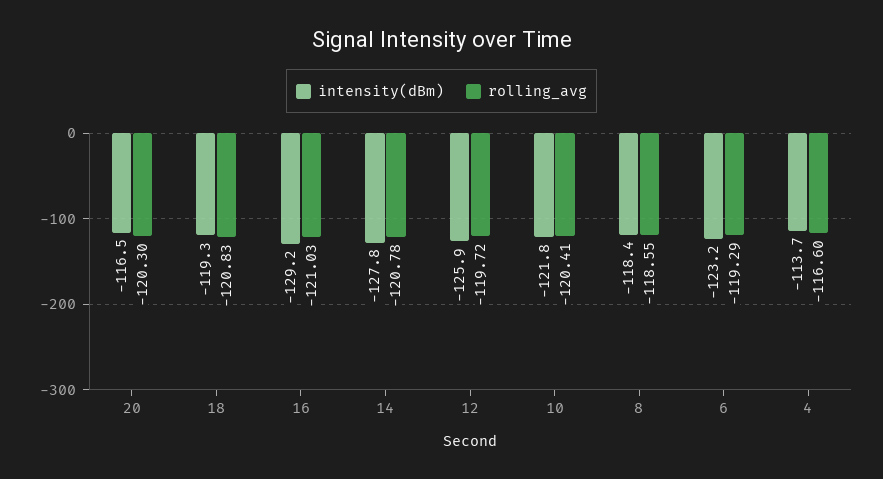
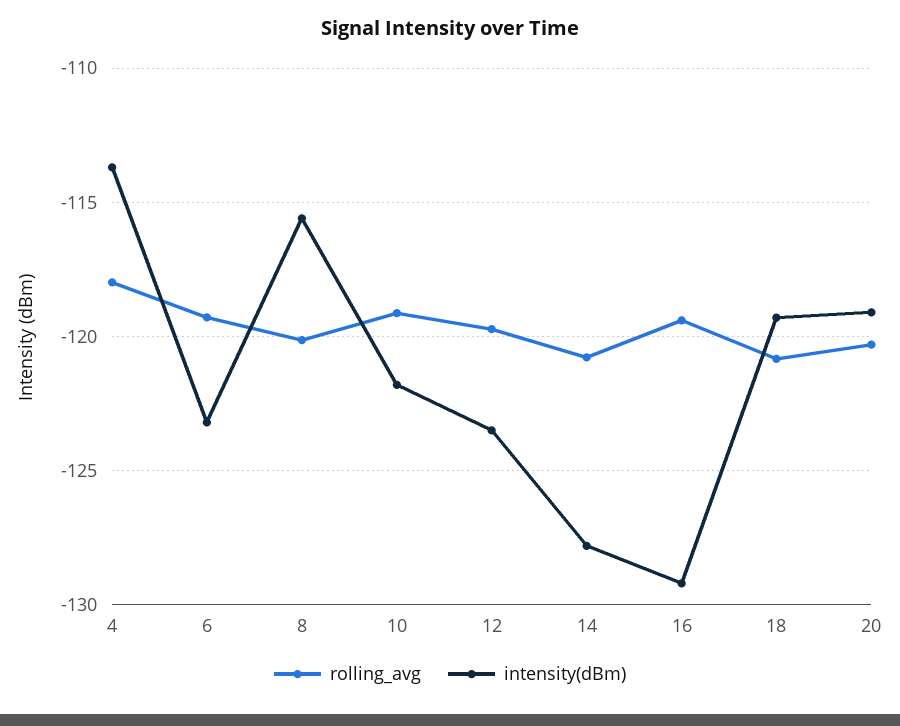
  {
    "intensity(dBm)": {
-     "20": -116.5,
+     "20": -119,
      "18": -119.3,
      "16": -129.2,
      "14": -127.8,
-     "12": -125.9,
+     "12": -123.5,
      "10": -121.8,
-     "8": -118.4,
+     "8": -115.5,
      "6": -123.2,
      "4": -113.7
    },
    "rolling_avg": {
      "20": -120.3,
      "18": -120.83,
-     "16": -121.03,
+     "16": -119.5,
      "14": -120.78,
      "12": -119.72,
-     "10": -120.41,
+     "10": -119,
-     "8": -118.55,
+     "8": -120,
      "6": -119.29,
-     "4": -116.6
+     "4": -118
    }
  }

